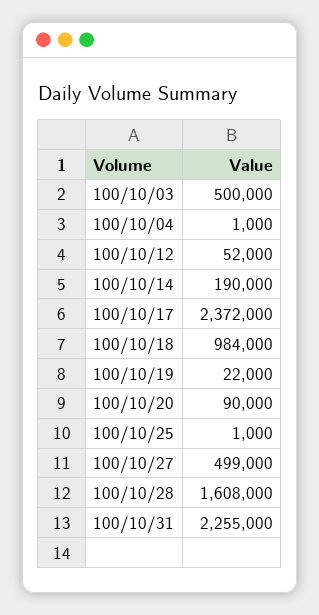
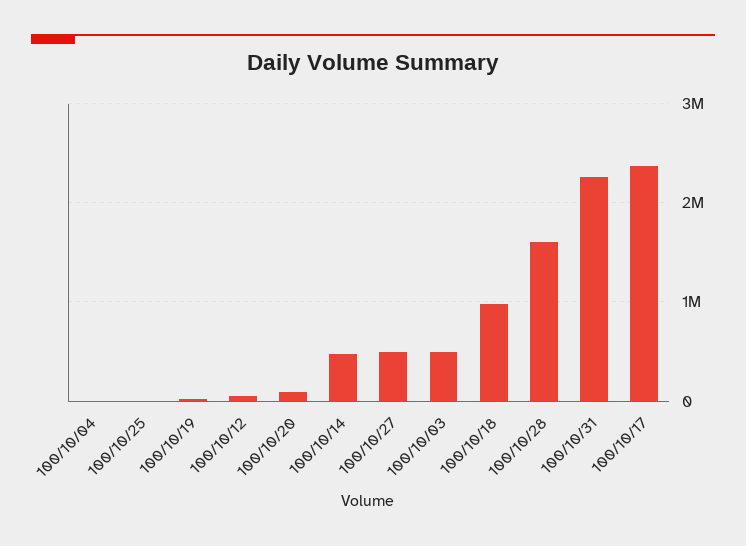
  {
    "100/10/03": 500000,
    "100/10/04": 1000,
    "100/10/12": 52000,
-   "100/10/14": 190000,
+   "100/10/14": 500000,
    "100/10/17": 2372000,
    "100/10/18": 984000,
    "100/10/19": 22000,
    "100/10/20": 90000,
    "100/10/25": 1000,
    "100/10/27": 499000,
    "100/10/28": 1608000,
    "100/10/31": 2255000
  }

